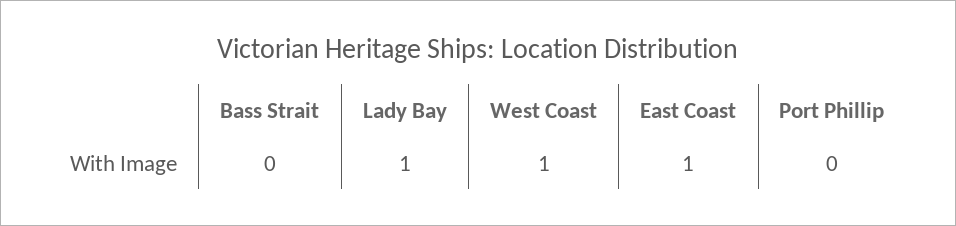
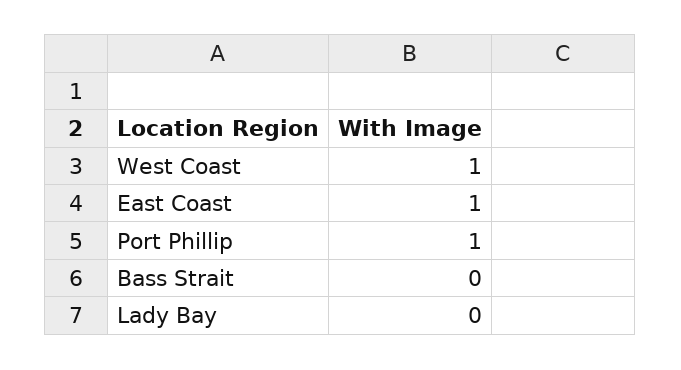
  {
    "Bass Strait": 0,
-   "Lady Bay": 1,
+   "Lady Bay": 0,
    "West Coast": 1,
    "East Coast": 1,
-   "Port Phillip": 0
+   "Port Phillip": 1
  }

